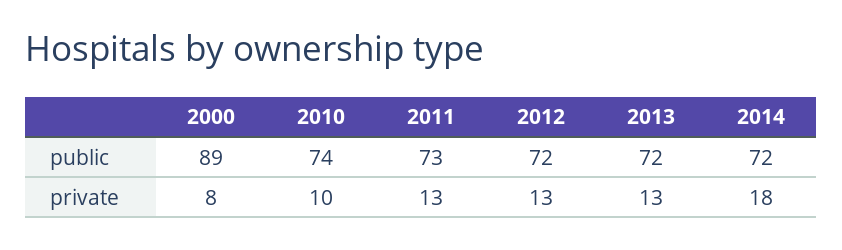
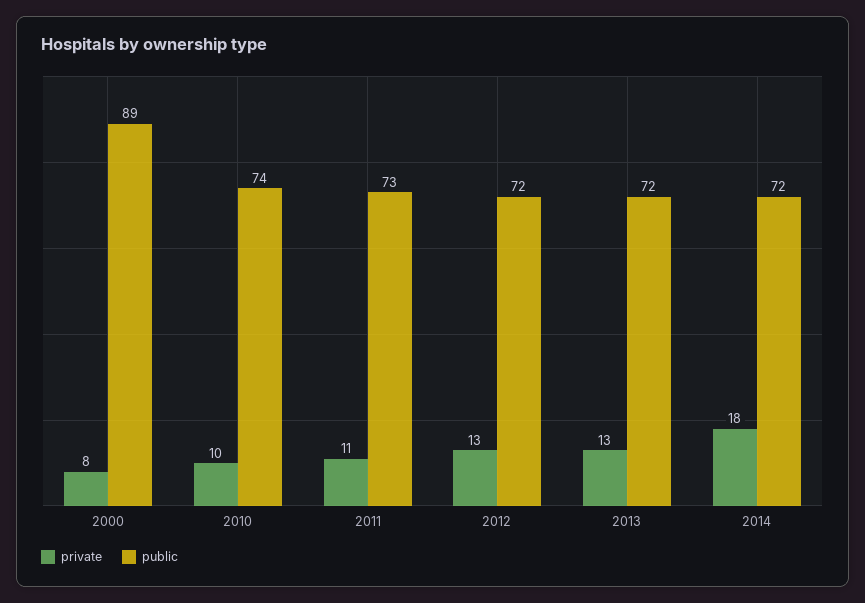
  {
    "public": {
      "2000": 89,
      "2010": 74,
      "2011": 73,
      "2012": 72,
      "2013": 72,
      "2014": 72
    },
    "private": {
      "2000": 8,
      "2010": 10,
-     "2011": 13,
+     "2011": 11,
      "2012": 13,
      "2013": 13,
      "2014": 18
    }
  }

